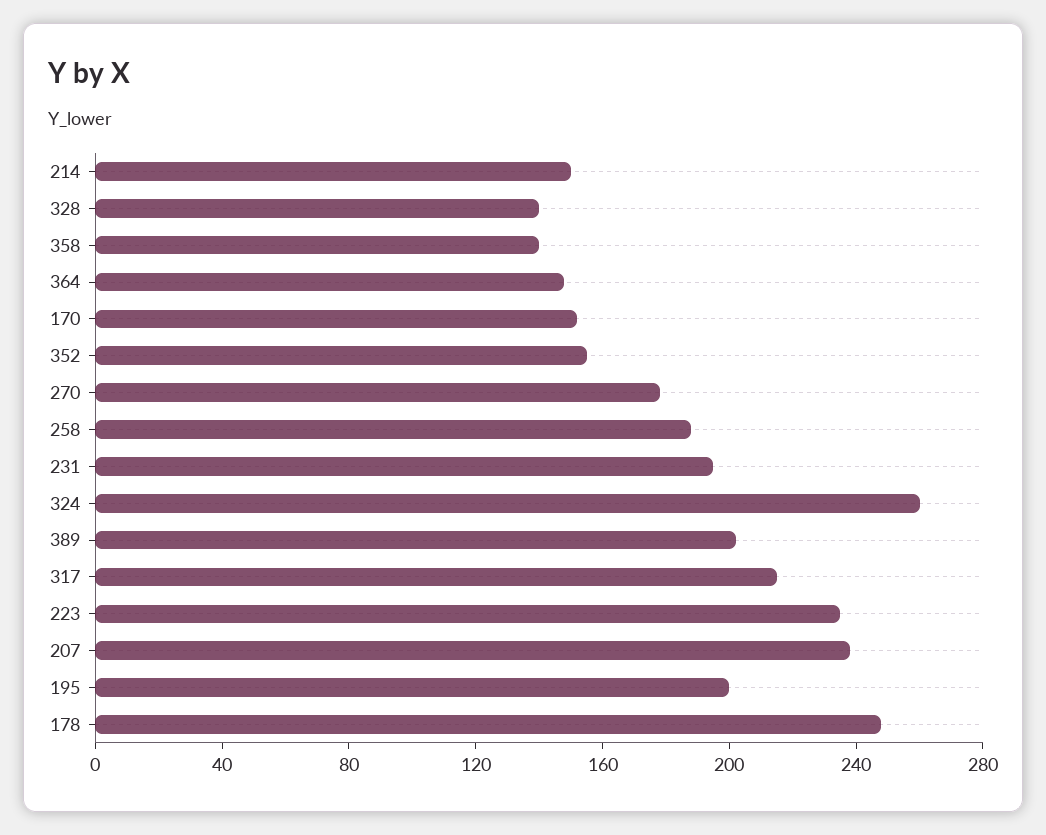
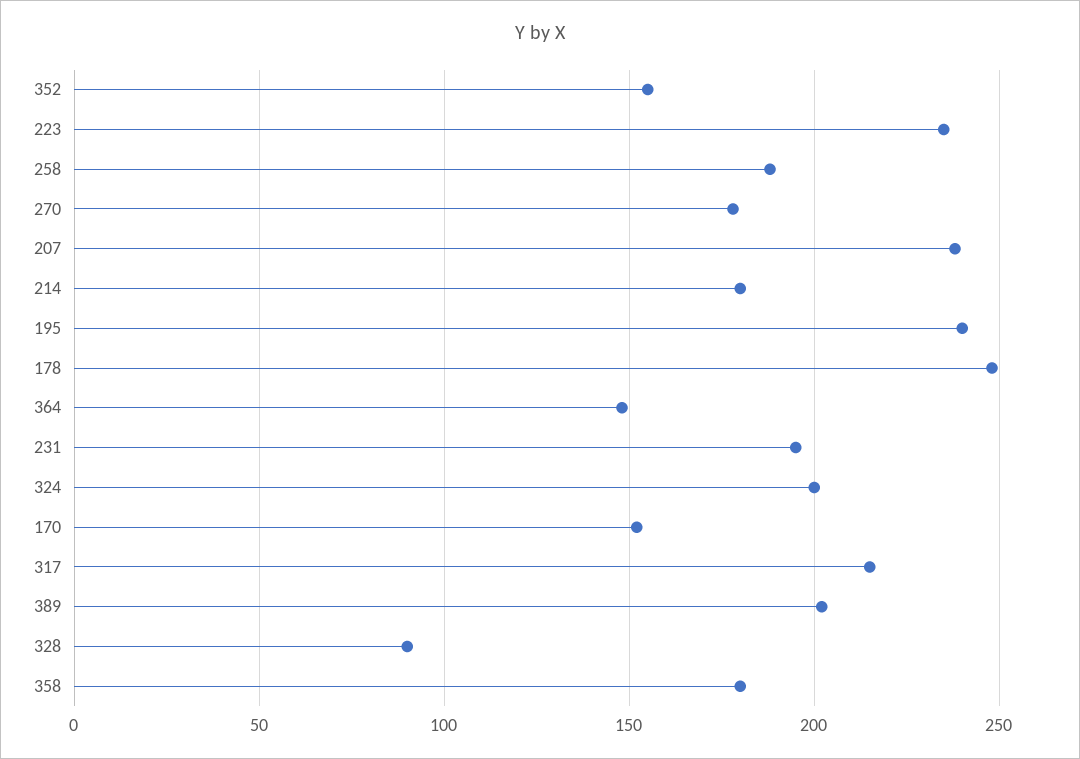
  {
-   "214": 150,
+   "214": 180,
-   "328": 140,
+   "328": 90,
-   "358": 140,
+   "358": 180,
    "364": 150,
    "170": 150,
    "352": 155,
    "270": 180,
    "258": 190,
    "231": 195,
-   "324": 260,
+   "324": 200,
    "389": 200,
    "317": 215,
    "223": 235,
    "207": 240,
-   "195": 200,
+   "195": 240,
    "178": 250
  }

